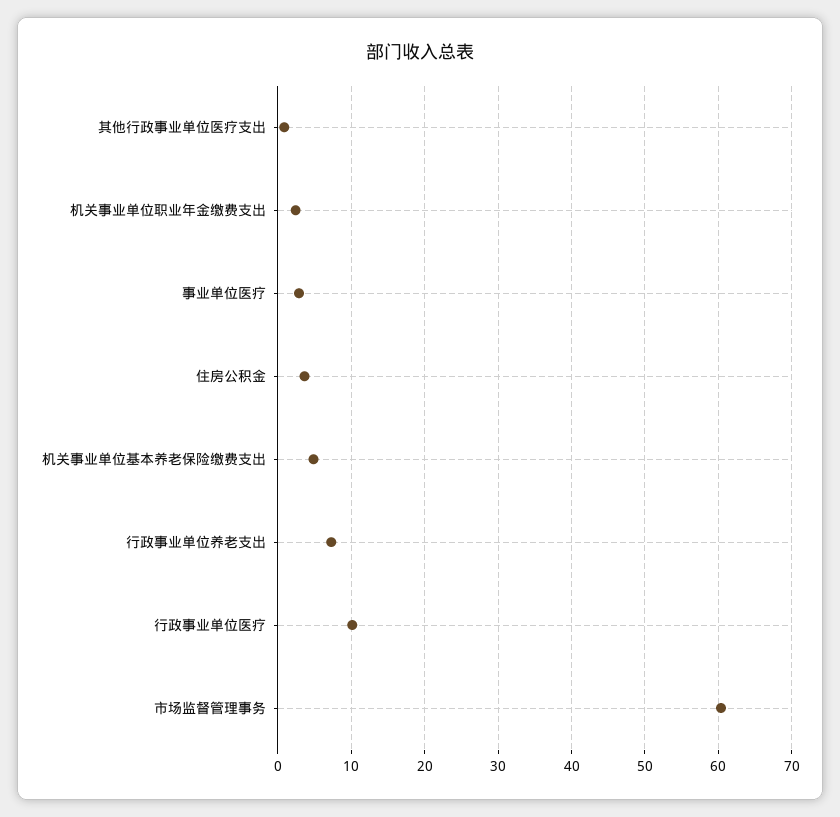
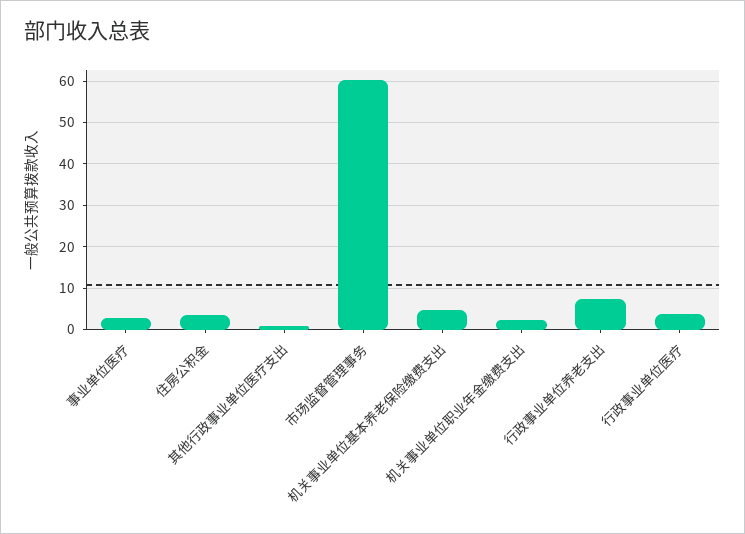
  {
    "其他行政事业单位医疗支出": 1,
    "机关事业单位职业年金缴费支出": 2,
    "事业单位医疗": 3,
    "住房公积金": 4,
    "机关事业单位基本养老保险缴费支出": 5,
    "行政事业单位养老支出": 7,
-   "行政事业单位医疗": 10,
+   "行政事业单位医疗": 4,
    "市场监督管理事务": 60
  }

